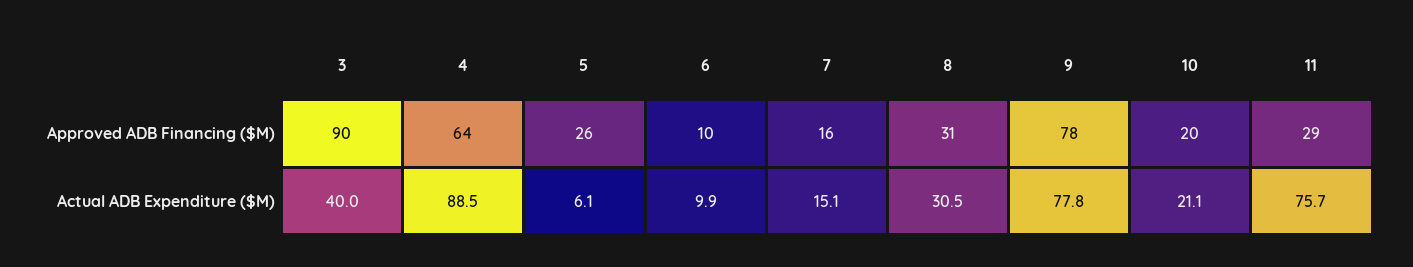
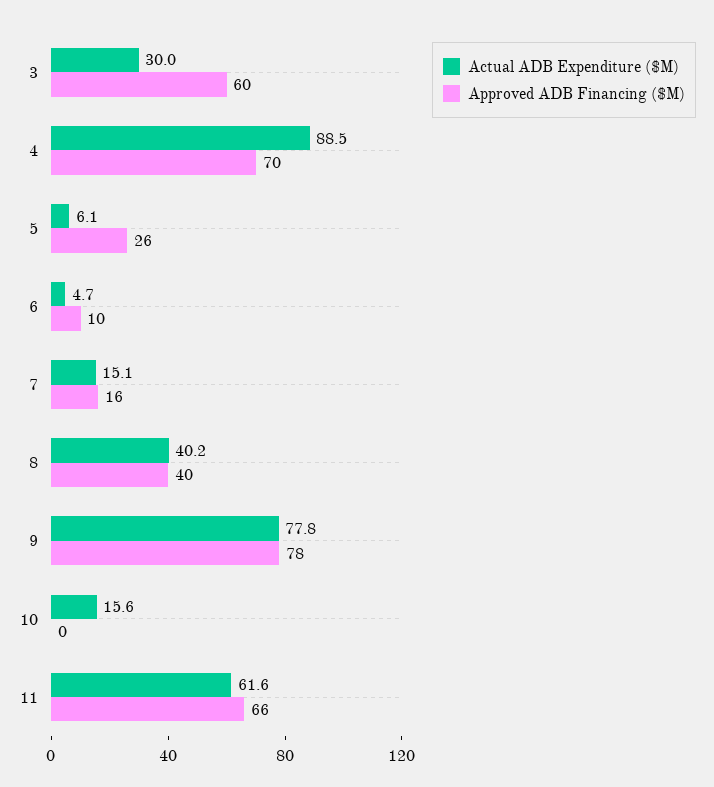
  {
    "Approved ADB Financing ($M)": {
-     "3": 90,
+     "3": 60,
-     "4": 64,
+     "4": 70,
      "5": 26,
      "6": 10,
      "7": 16,
-     "8": 31,
+     "8": 40,
      "9": 78,
-     "10": 20,
+     "10": 0,
-     "11": 29
+     "11": 66
    },
    "Actual ADB Expenditure ($M)": {
-     "3": 40,
+     "3": 30,
      "4": 88.5,
      "5": 6.1,
-     "6": 9.9,
+     "6": 4.7,
      "7": 15.1,
-     "8": 30.5,
+     "8": 40.2,
      "9": 77.8,
-     "10": 21.1,
+     "10": 15.6,
-     "11": 75.7
+     "11": 61.6
    }
  }

